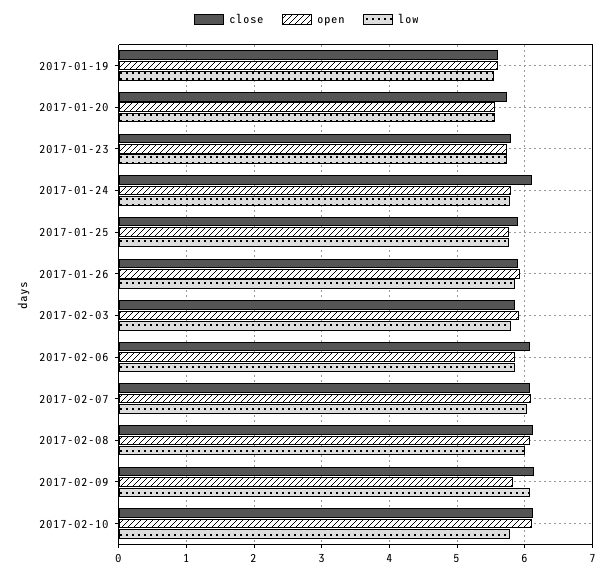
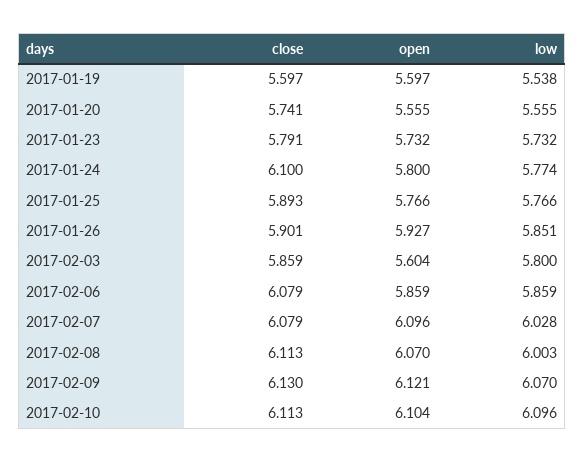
  {
    "close": {
      "2017-01-19": 5.597,
      "2017-01-20": 5.741,
      "2017-01-23": 5.791,
      "2017-01-24": 6.1,
      "2017-01-25": 5.893,
      "2017-01-26": 5.901,
      "2017-02-03": 5.859,
      "2017-02-06": 6.079,
      "2017-02-07": 6.079,
      "2017-02-08": 6.113,
      "2017-02-09": 6.13,
      "2017-02-10": 6.113
    },
    "open": {
      "2017-01-19": 5.597,
      "2017-01-20": 5.555,
      "2017-01-23": 5.732,
      "2017-01-24": 5.8,
      "2017-01-25": 5.766,
      "2017-01-26": 5.927,
-     "2017-02-03": 5.9,
+     "2017-02-03": 5.604,
      "2017-02-06": 5.859,
      "2017-02-07": 6.096,
      "2017-02-08": 6.07,
-     "2017-02-09": 5.8,
+     "2017-02-09": 6.121,
      "2017-02-10": 6.104
    },
    "low": {
      "2017-01-19": 5.538,
      "2017-01-20": 5.555,
      "2017-01-23": 5.732,
      "2017-01-24": 5.774,
      "2017-01-25": 5.766,
      "2017-01-26": 5.851,
      "2017-02-03": 5.8,
      "2017-02-06": 5.859,
      "2017-02-07": 6.028,
      "2017-02-08": 6.003,
      "2017-02-09": 6.07,
-     "2017-02-10": 5.8
+     "2017-02-10": 6.096
    }
  }

